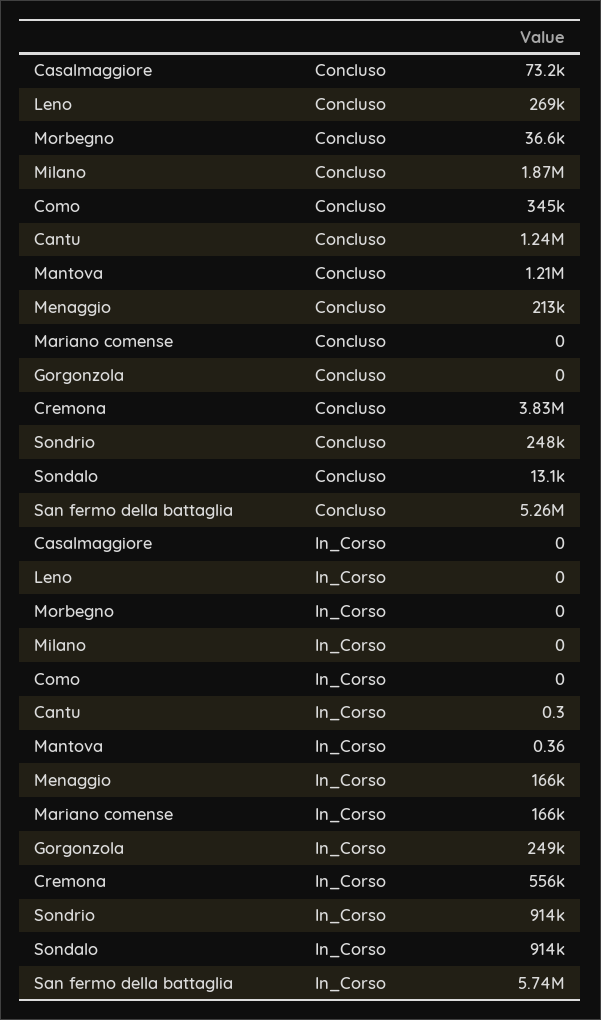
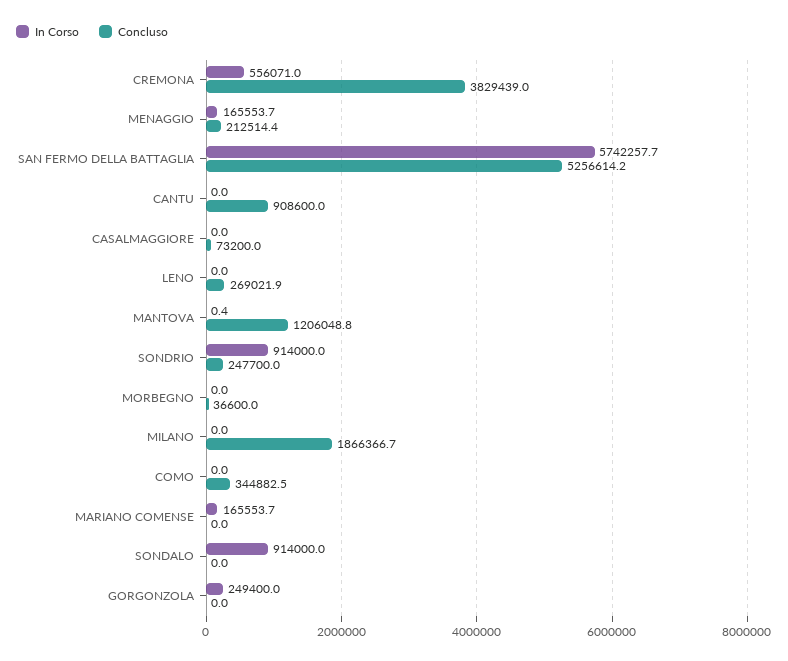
  {
    "Concluso": {
      "Casalmaggiore": 73200,
      "Leno": 269021.9,
      "Morbegno": 36600,
      "Milano": 1866366.7,
      "Como": 344882.5,
-     "Cantu": 1240000,
+     "Cantu": 908600,
      "Mantova": 1206048.8,
      "Menaggio": 212514.4,
      "Mariano comense": 0,
      "Gorgonzola": 0,
      "Cremona": 3829439,
      "Sondrio": 247700,
-     "Sondalo": 13100,
+     "Sondalo": 0,
      "San fermo della battaglia": 5256614.2
    },
    "In_Corso": {
      "Casalmaggiore": 0,
      "Leno": 0,
      "Morbegno": 0,
      "Milano": 0,
      "Como": 0,
-     "Cantu": 0.3,
+     "Cantu": 0,
      "Mantova": 0.36,
      "Menaggio": 165553.7,
      "Mariano comense": 165553.7,
      "Gorgonzola": 249400,
      "Cremona": 556071,
      "Sondrio": 914000,
      "Sondalo": 914000,
      "San fermo della battaglia": 5742257.7
    }
  }

